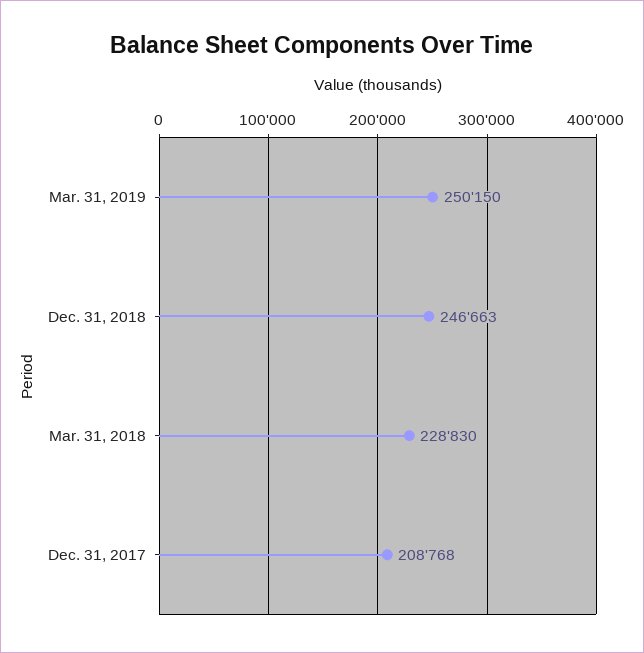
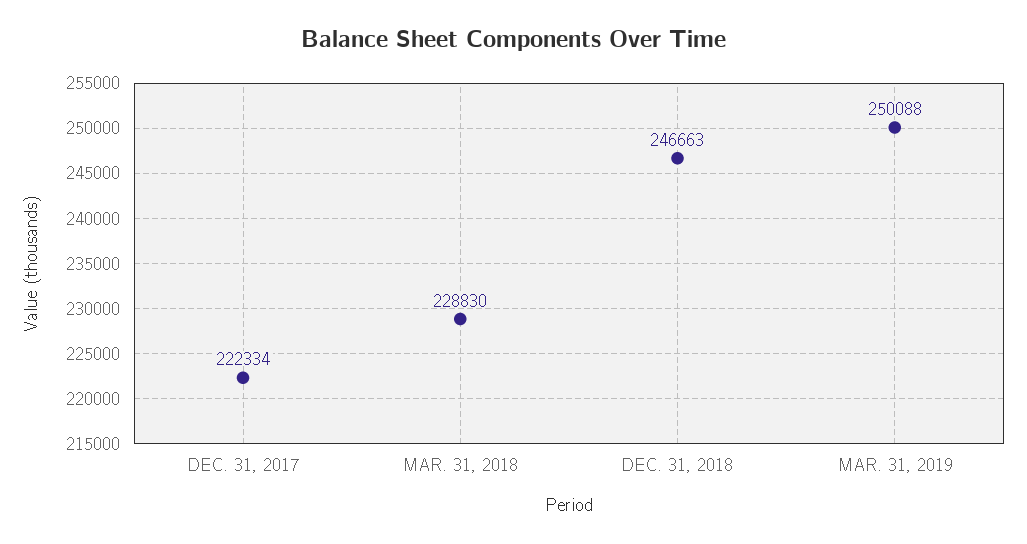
  {
-   "Mar. 31, 2019": 250150,
+   "Mar. 31, 2019": 250088,
    "Dec. 31, 2018": 246663,
    "Mar. 31, 2018": 228830,
-   "Dec. 31, 2017": 208768
+   "Dec. 31, 2017": 222334
  }

